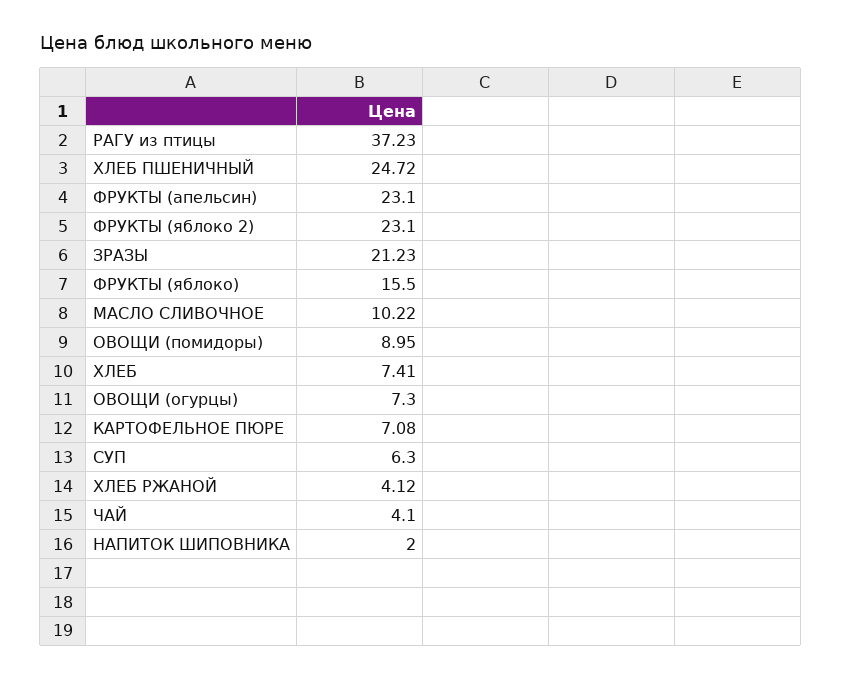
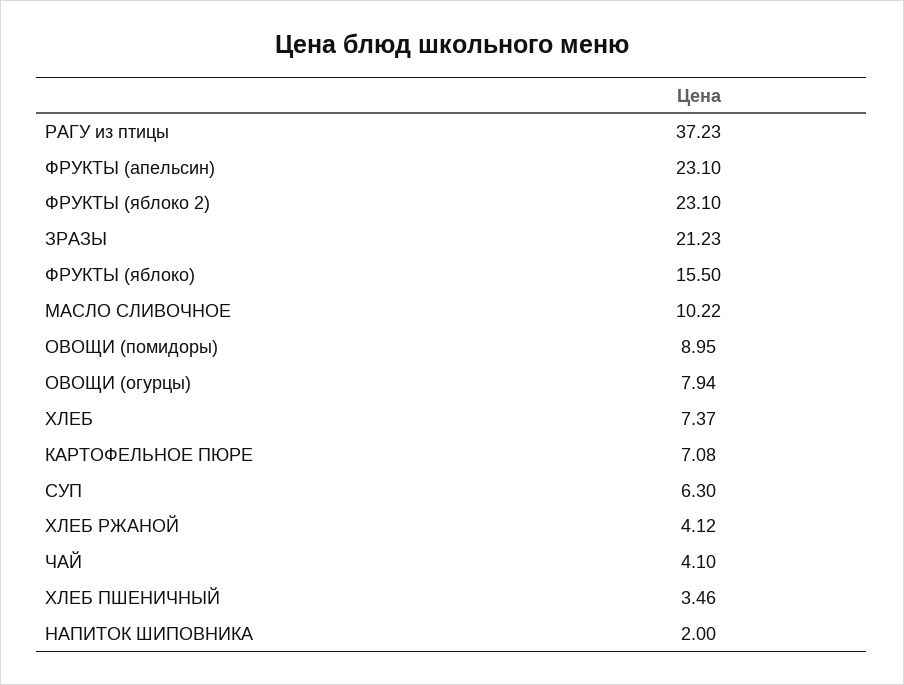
  {
    "РАГУ из птицы": 37.23,
-   "ХЛЕБ ПШЕНИЧНЫЙ": 24.72,
+   "ХЛЕБ ПШЕНИЧНЫЙ": 3.46,
    "ФРУКТЫ (апельсин)": 23.1,
    "ФРУКТЫ (яблоко 2)": 23.1,
    "ЗРАЗЫ": 21.23,
    "ФРУКТЫ (яблоко)": 15.5,
    "МАСЛО СЛИВОЧНОЕ": 10.22,
    "ОВОЩИ (помидоры)": 8.95,
-   "ХЛЕБ": 7.41,
+   "ХЛЕБ": 7.37,
-   "ОВОЩИ (огурцы)": 7.3,
+   "ОВОЩИ (огурцы)": 7.94,
    "КАРТОФЕЛЬНОЕ ПЮРЕ": 7.08,
    "СУП": 6.3,
    "ХЛЕБ РЖАНОЙ": 4.12,
    "ЧАЙ": 4.1,
    "НАПИТОК ШИПОВНИКА": 2
  }

